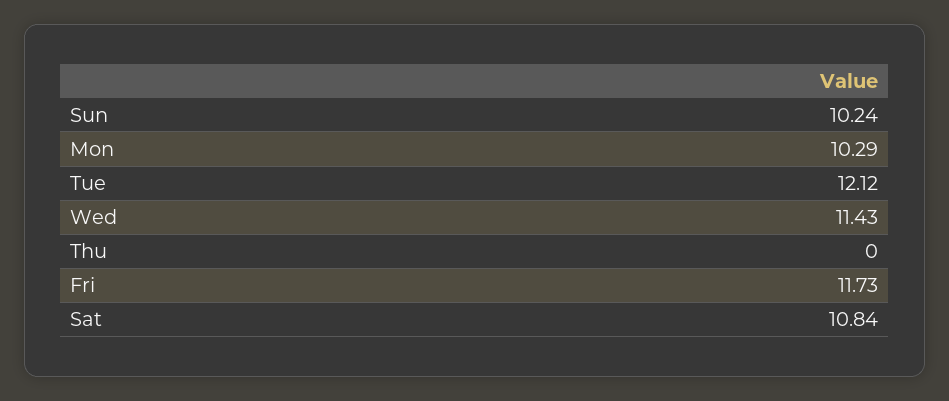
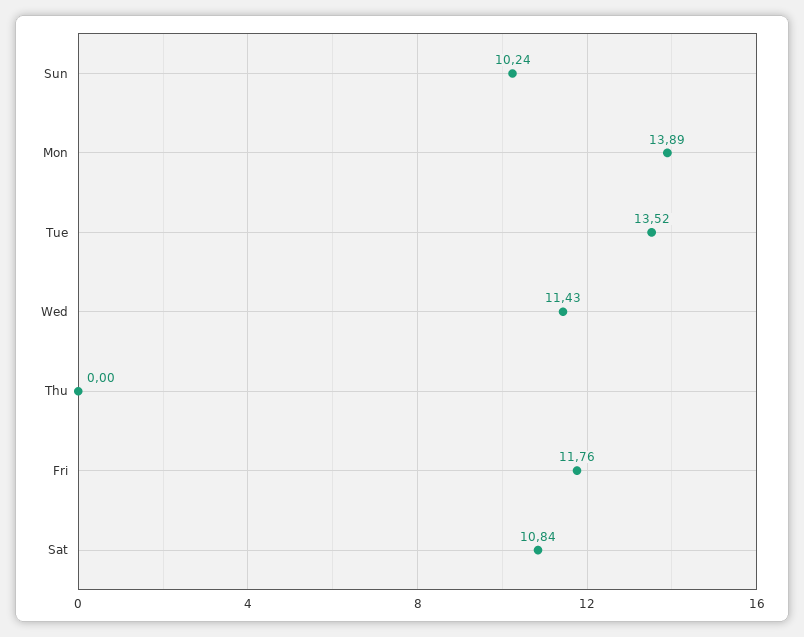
  {
    "Sun": 10.24,
-   "Mon": 10.29,
+   "Mon": 13.89,
-   "Tue": 12.12,
+   "Tue": 13.52,
    "Wed": 11.43,
    "Thu": 0,
-   "Fri": 11.73,
+   "Fri": 11.76,
    "Sat": 10.84
  }

